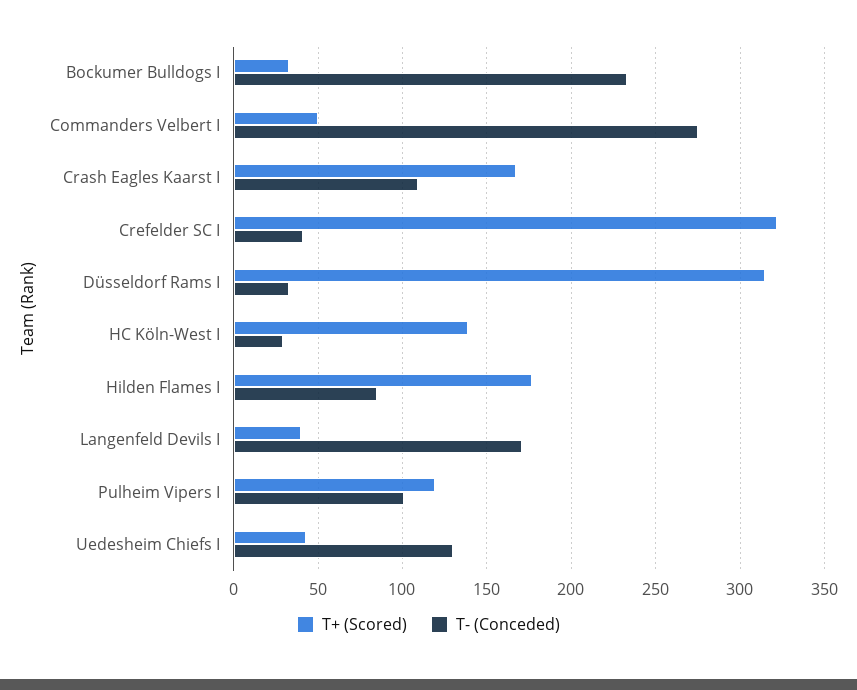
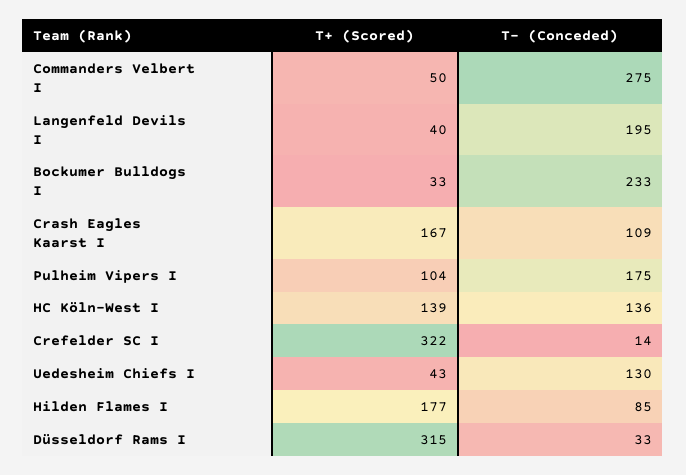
  {
    "T+ (Scored)": {
      "Bockumer Bulldogs I": 33,
      "Commanders Velbert I": 50,
      "Crash Eagles Kaarst I": 167,
      "Crefelder SC I": 322,
      "Düsseldorf Rams I": 315,
      "HC Köln-West I": 139,
      "Hilden Flames I": 177,
      "Langenfeld Devils I": 40,
-     "Pulheim Vipers I": 120,
+     "Pulheim Vipers I": 104,
      "Uedesheim Chiefs I": 43
    },
    "T- (Conceded)": {
      "Bockumer Bulldogs I": 233,
      "Commanders Velbert I": 275,
      "Crash Eagles Kaarst I": 109,
-     "Crefelder SC I": 40,
+     "Crefelder SC I": 14,
      "Düsseldorf Rams I": 33,
-     "HC Köln-West I": 30,
+     "HC Köln-West I": 136,
      "Hilden Flames I": 85,
-     "Langenfeld Devils I": 170,
+     "Langenfeld Devils I": 195,
-     "Pulheim Vipers I": 100,
+     "Pulheim Vipers I": 175,
      "Uedesheim Chiefs I": 130
    }
  }

